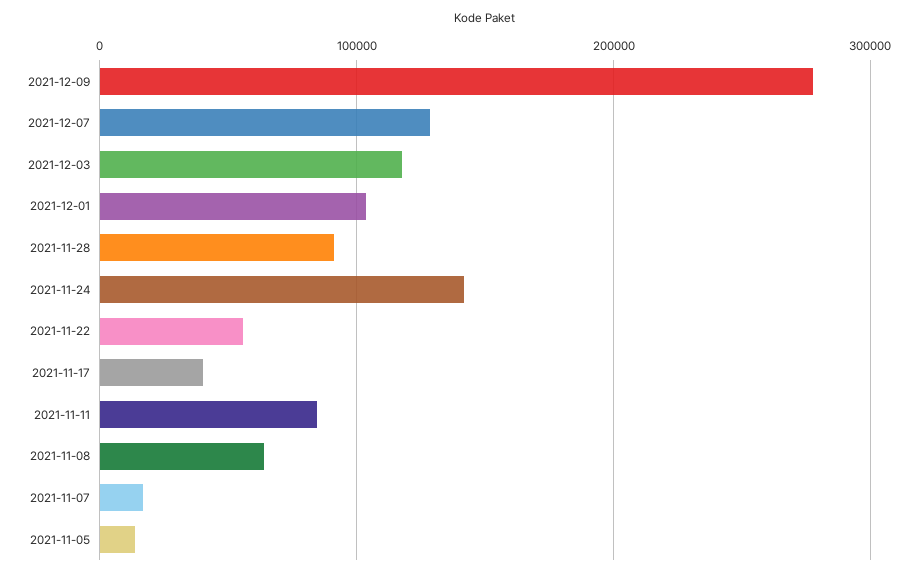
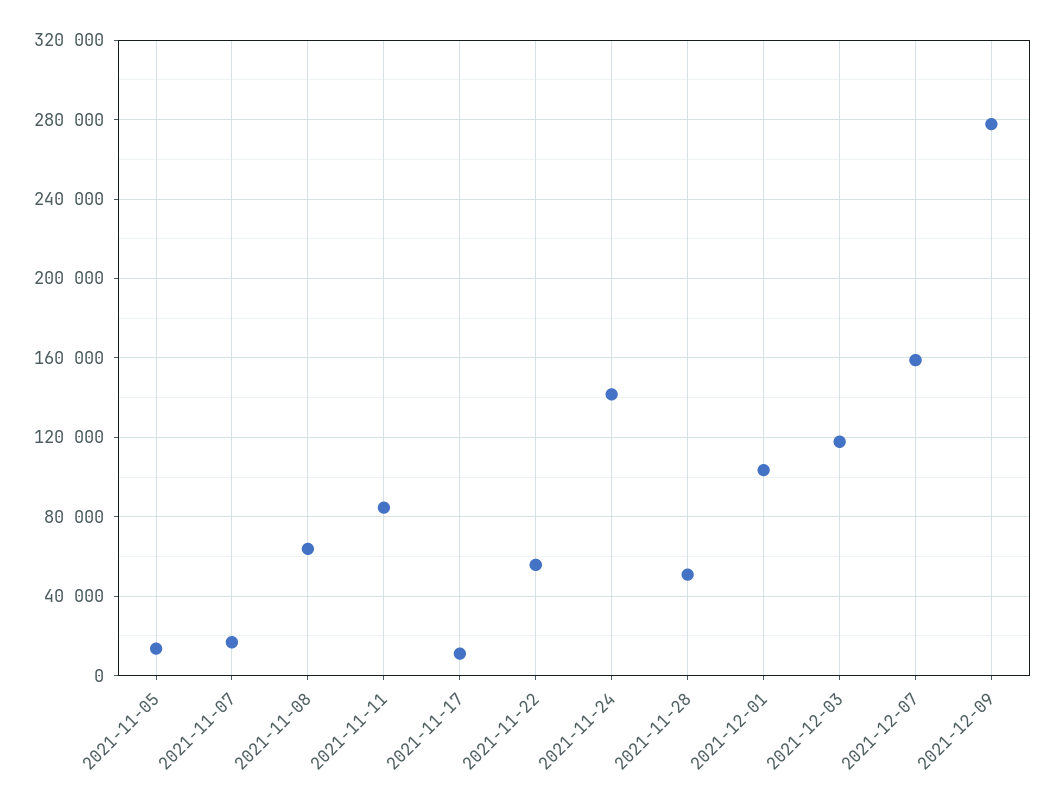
  {
    "2021-12-09": 280000,
-   "2021-12-07": 130000,
+   "2021-12-07": 160000,
    "2021-12-03": 120000,
    "2021-12-01": 105000,
-   "2021-11-28": 90000,
+   "2021-11-28": 50000,
    "2021-11-24": 140000,
    "2021-11-22": 55000,
-   "2021-11-17": 40000,
+   "2021-11-17": 10000,
    "2021-11-11": 85000,
    "2021-11-08": 65000,
    "2021-11-07": 15000,
    "2021-11-05": 15000
  }

